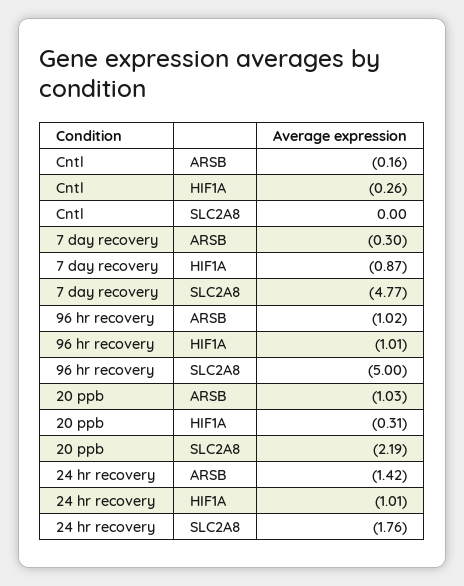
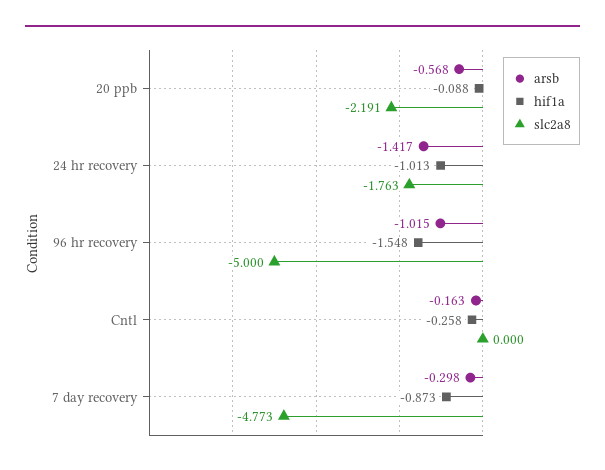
  {
    "ARSB": {
      "Cntl": -0.163,
      "7 day recovery": -0.298,
      "96 hr recovery": -1.015,
-     "20 ppb": -1.03,
+     "20 ppb": -0.568,
      "24 hr recovery": -1.417
    },
    "HIF1A": {
      "Cntl": -0.258,
      "7 day recovery": -0.873,
-     "96 hr recovery": -1.01,
+     "96 hr recovery": -1.548,
-     "20 ppb": -0.31,
+     "20 ppb": -0.088,
      "24 hr recovery": -1.013
    },
    "SLC2A8": {
      "Cntl": 0,
      "7 day recovery": -4.773,
      "96 hr recovery": -5,
      "20 ppb": -2.191,
      "24 hr recovery": -1.763
    }
  }

